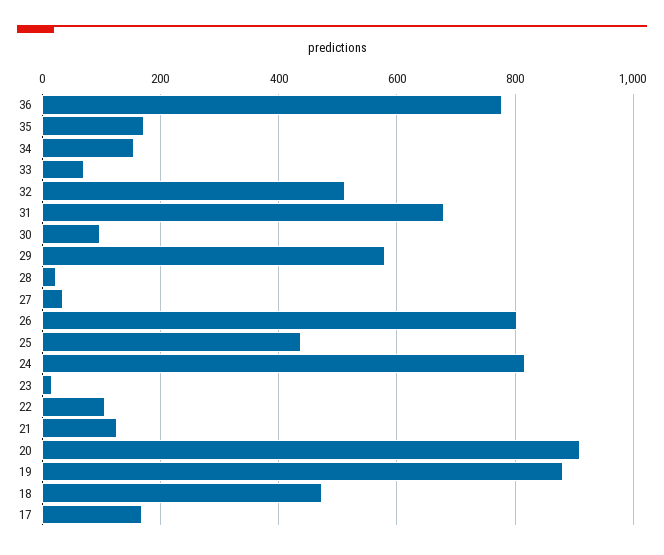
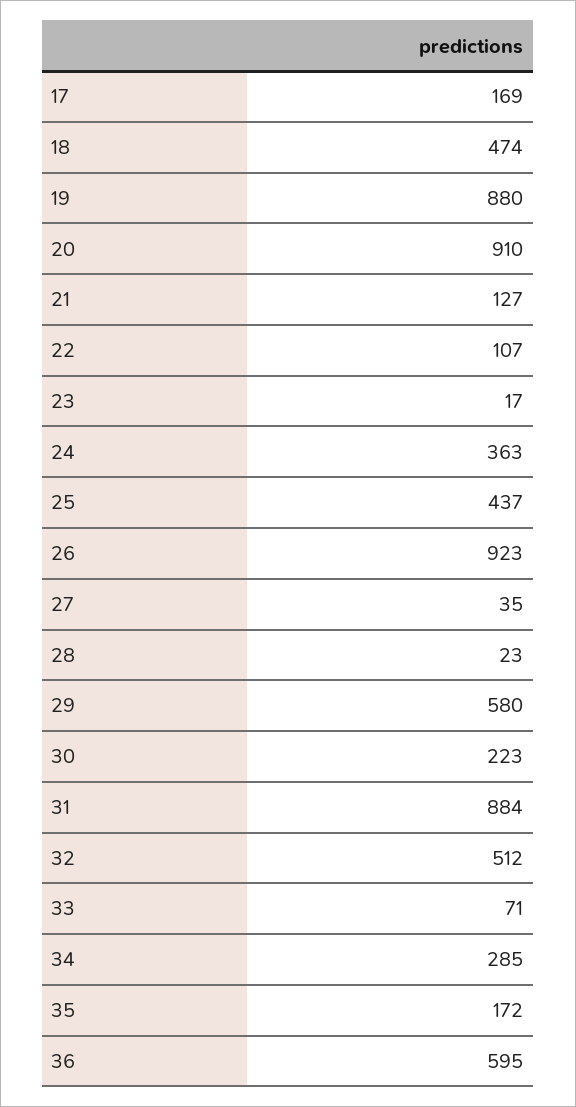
  {
-   "36": 780,
+   "36": 595,
    "35": 172,
-   "34": 160,
+   "34": 285,
    "33": 71,
    "32": 512,
-   "31": 680,
+   "31": 884,
-   "30": 100,
+   "30": 223,
    "29": 580,
    "28": 23,
    "27": 35,
-   "26": 800,
+   "26": 923,
    "25": 437,
-   "24": 820,
+   "24": 363,
    "23": 17,
    "22": 107,
    "21": 127,
    "20": 910,
    "19": 880,
    "18": 474,
    "17": 169
  }

